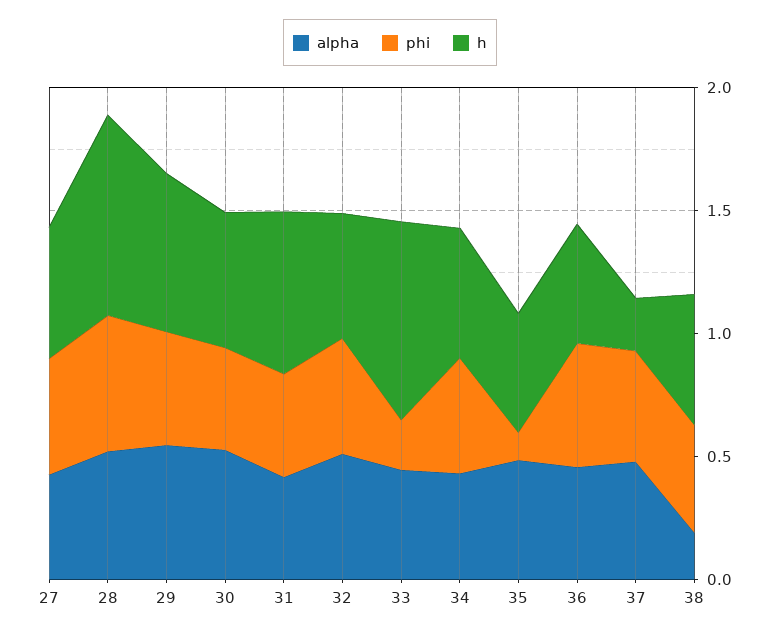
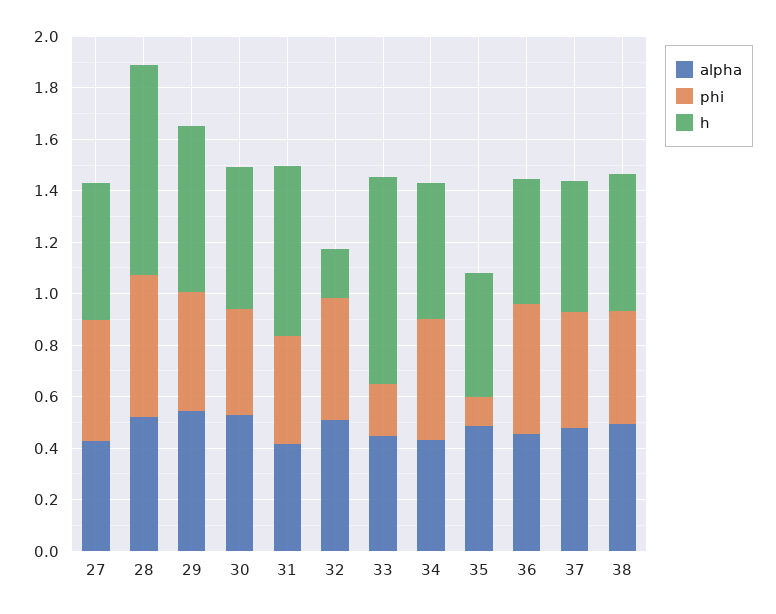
  {
    "alpha": {
      "27": 0.45,
      "28": 0.5,
      "29": 0.55,
      "30": 0.55,
      "31": 0.4,
      "32": 0.5,
      "33": 0.45,
      "34": 0.45,
      "35": 0.5,
      "36": 0.45,
      "37": 0.5,
-     "38": 0.2
+     "38": 0.5
    },
    "phi": {
      "27": 0.45,
      "28": 0.55,
      "29": 0.45,
      "30": 0.4,
      "31": 0.4,
      "32": 0.45,
      "33": 0.2,
      "34": 0.45,
      "35": 0.1,
      "36": 0.5,
      "37": 0.45,
      "38": 0.45
    },
    "h": {
      "27": 0.55,
      "28": 0.8,
      "29": 0.65,
      "30": 0.55,
      "31": 0.65,
-     "32": 0.5,
+     "32": 0.2,
      "33": 0.8,
      "34": 0.55,
      "35": 0.5,
      "36": 0.5,
-     "37": 0.2,
+     "37": 0.5,
      "38": 0.55
    }
  }

